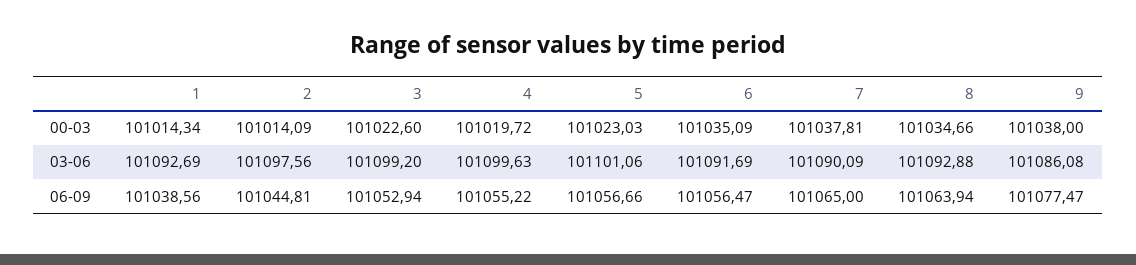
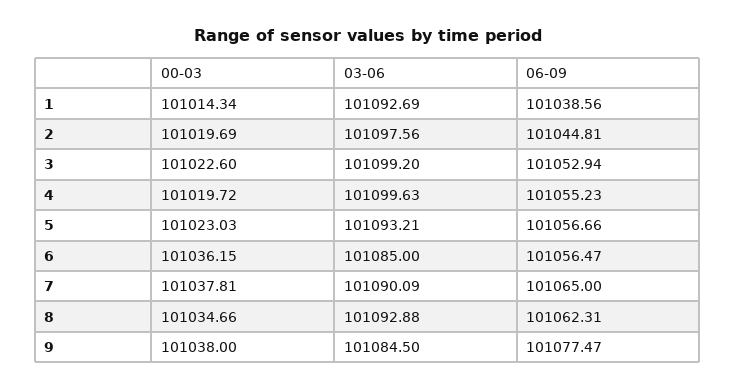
  {
    "1": {
      "00-03": 101014.34,
      "03-06": 101092.69,
      "06-09": 101038.56
    },
    "2": {
-     "00-03": 101014.09,
+     "00-03": 101019.69,
      "03-06": 101097.56,
      "06-09": 101044.81
    },
    "3": {
      "00-03": 101022.6,
      "03-06": 101099.2,
      "06-09": 101052.94
    },
    "4": {
      "00-03": 101019.72,
      "03-06": 101099.63,
-     "06-09": 101055.22
+     "06-09": 101055.23
    },
    "5": {
      "00-03": 101023.03,
-     "03-06": 101101.06,
+     "03-06": 101093.21,
      "06-09": 101056.66
    },
    "6": {
-     "00-03": 101035.09,
+     "00-03": 101036.15,
-     "03-06": 101091.69,
+     "03-06": 101085,
      "06-09": 101056.47
    },
    "7": {
      "00-03": 101037.81,
      "03-06": 101090.09,
      "06-09": 101065
    },
    "8": {
      "00-03": 101034.66,
      "03-06": 101092.88,
-     "06-09": 101063.94
+     "06-09": 101062.31
    },
    "9": {
      "00-03": 101038,
-     "03-06": 101086.08,
+     "03-06": 101084.5,
      "06-09": 101077.47
    }
  }

